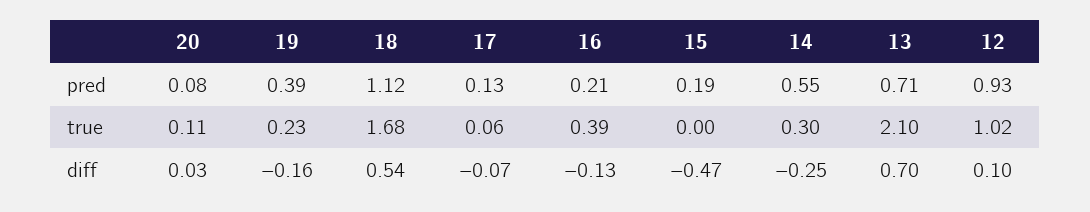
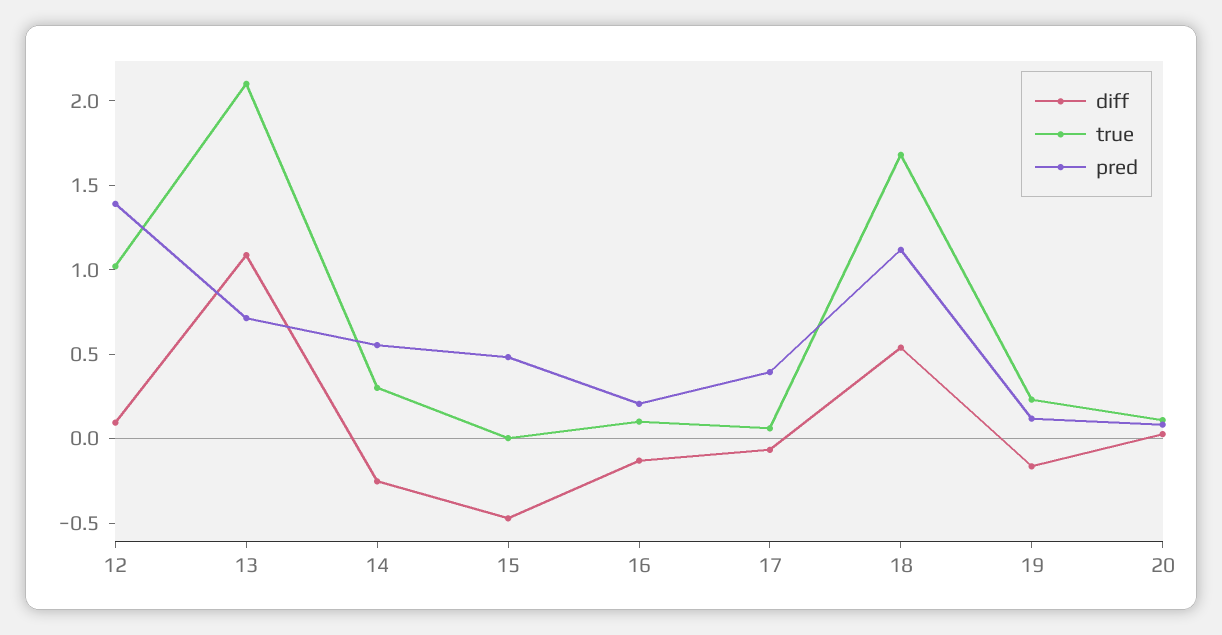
  {
    "pred": {
      "20": 0.08,
-     "19": 0.39,
+     "19": 0.1,
      "18": 1.12,
-     "17": 0.13,
+     "17": 0.4,
      "16": 0.21,
-     "15": 0.19,
+     "15": 0.5,
      "14": 0.55,
      "13": 0.71,
-     "12": 0.93
+     "12": 1.4
    },
    "true": {
      "20": 0.11,
      "19": 0.23,
      "18": 1.68,
      "17": 0.06,
-     "16": 0.39,
+     "16": 0.1,
      "15": 0,
      "14": 0.3,
      "13": 2.1,
      "12": 1.02
    },
    "diff": {
      "20": 0.03,
      "19": -0.16,
      "18": 0.54,
      "17": -0.07,
      "16": -0.13,
      "15": -0.47,
      "14": -0.25,
-     "13": 0.7,
+     "13": 1.1,
      "12": 0.1
    }
  }

